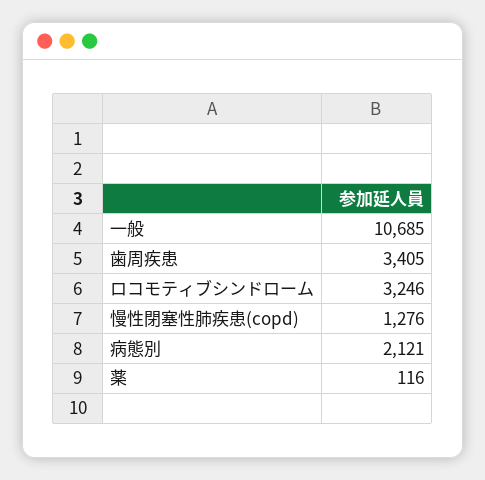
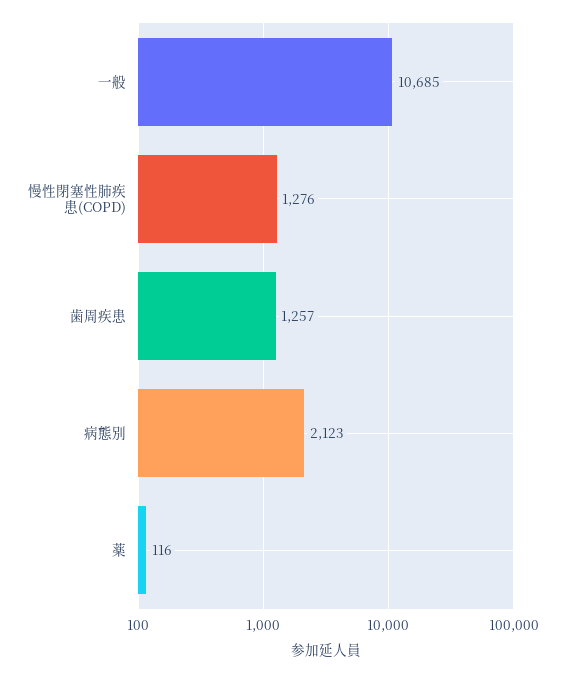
  {
    "一般": 10685,
-   "歯周疾患": 3405,
+   "歯周疾患": 1257,
-   "ロコモティブシンドローム": 3246,
    "慢性閉塞性肺疾患(copd)": 1276,
-   "病態別": 2121,
+   "病態別": 2123,
    "薬": 116
  }

